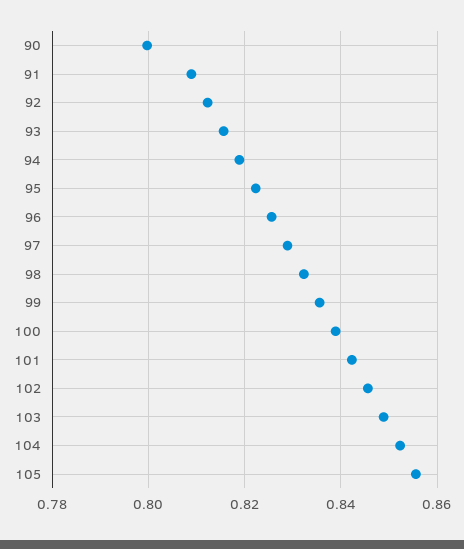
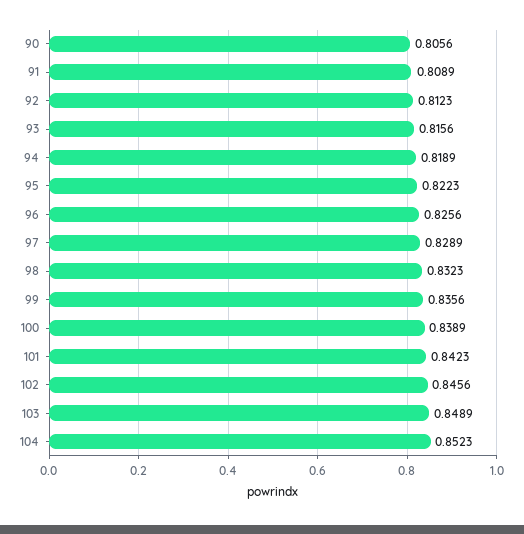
  {
-   "90": 0.8,
+   "90": 0.8056,
    "91": 0.8089,
    "92": 0.8123,
    "93": 0.8156,
    "94": 0.8189,
    "95": 0.8223,
    "96": 0.8256,
    "97": 0.8289,
    "98": 0.8323,
    "99": 0.8356,
    "100": 0.8389,
    "101": 0.8423,
    "102": 0.8456,
    "103": 0.8489,
-   "104": 0.8523,
+   "104": 0.8523
-   "105": 0.856
  }

